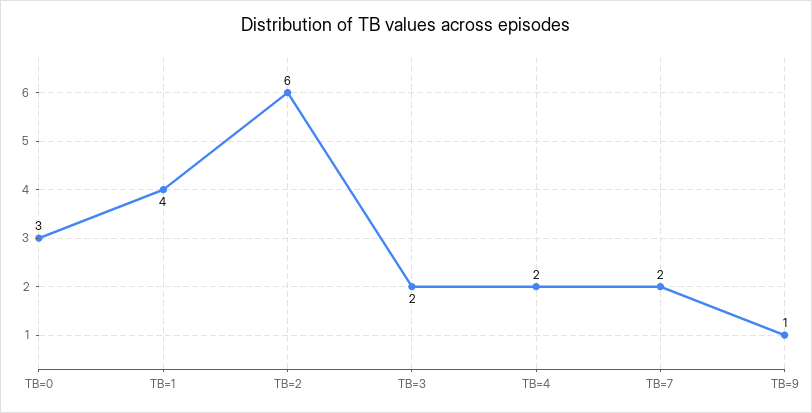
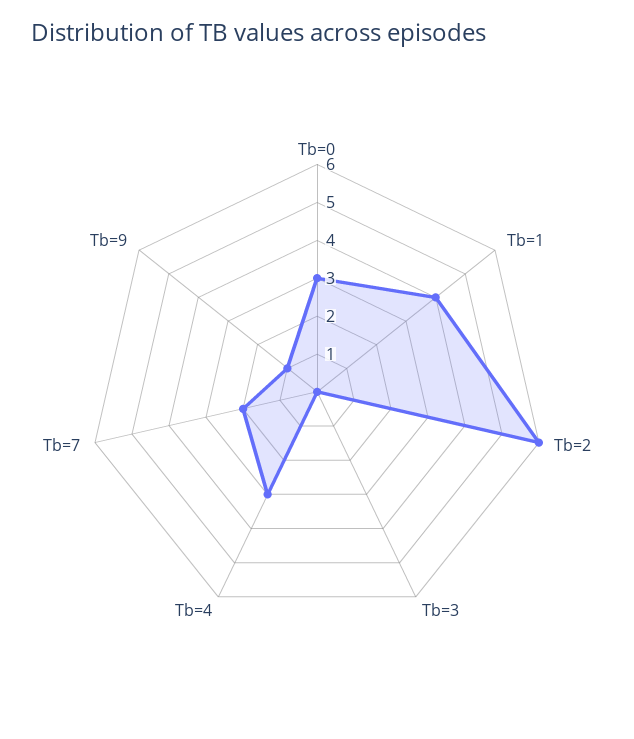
  {
    "TB=0": 3,
    "TB=1": 4,
    "TB=2": 6,
-   "TB=3": 2,
+   "TB=3": 0,
-   "TB=4": 2,
+   "TB=4": 3,
    "TB=7": 2,
    "TB=9": 1
  }

